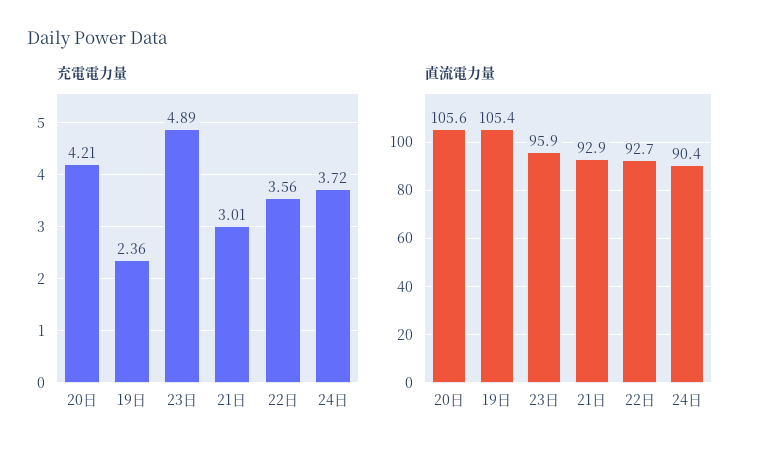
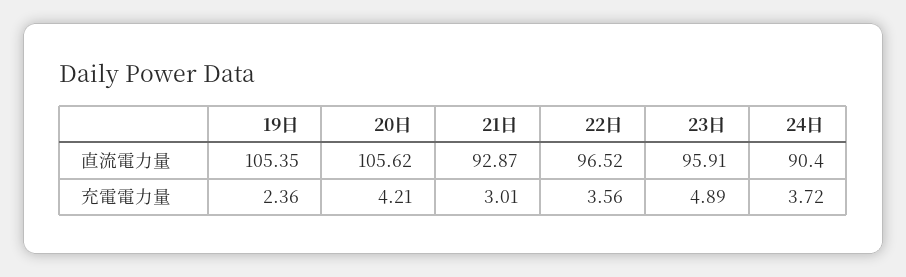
  {
    "充電電力量": {
      "20日": 4.21,
      "19日": 2.36,
      "23日": 4.89,
      "21日": 3.01,
      "22日": 3.56,
      "24日": 3.72
    },
    "直流電力量": {
      "20日": 105.62,
      "19日": 105.35,
      "23日": 95.91,
      "21日": 92.87,
-     "22日": 92.7,
+     "22日": 96.52,
      "24日": 90.4
    }
  }

